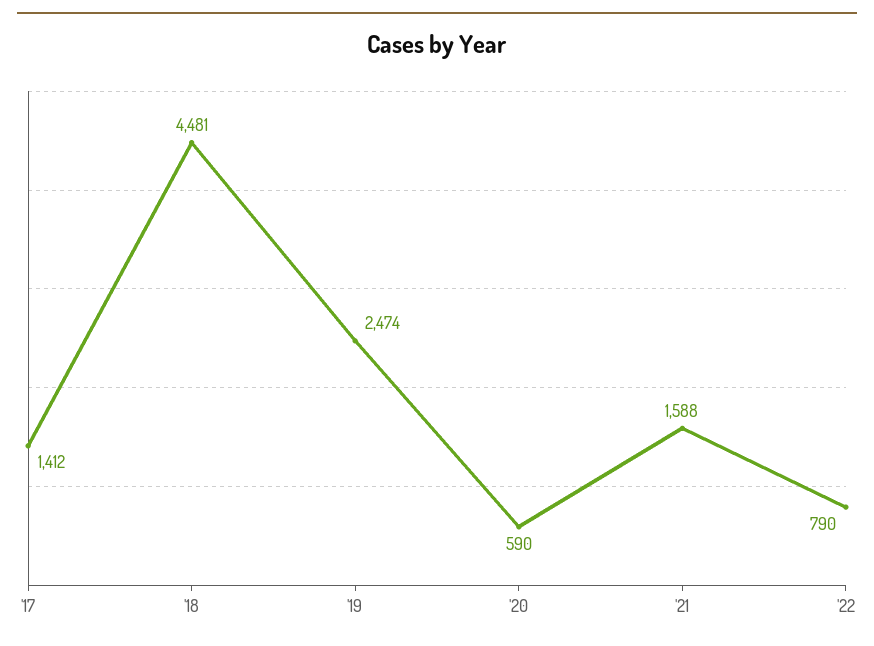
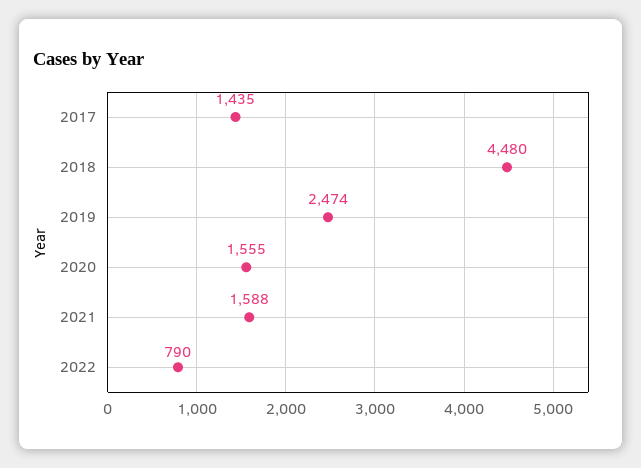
  {
-   "'17": 1412,
+   "'17": 1435,
-   "'18": 4481,
+   "'18": 4480,
    "'19": 2474,
-   "'20": 590,
+   "'20": 1555,
    "'21": 1588,
    "'22": 790
  }

